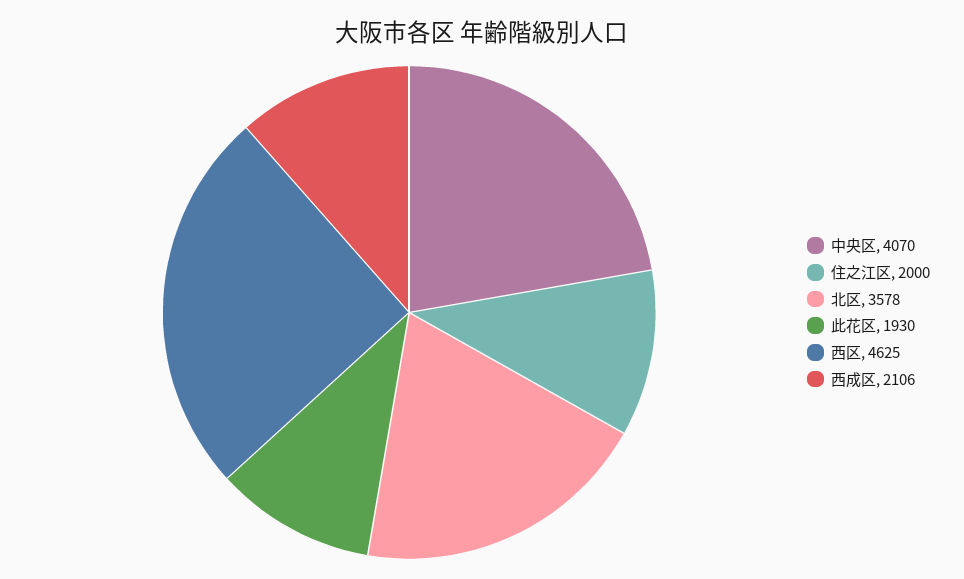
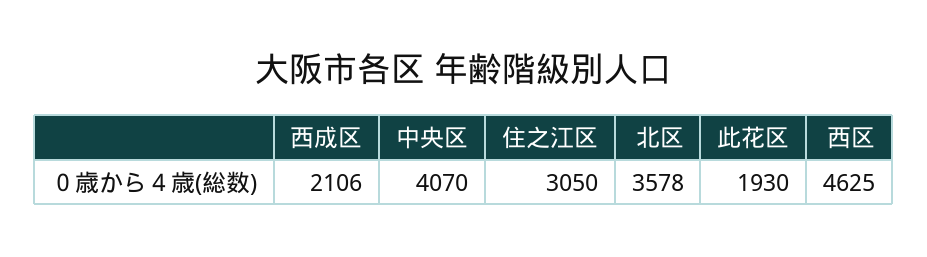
  {
    "中央区": 4070,
-   "住之江区": 2000,
+   "住之江区": 3050,
    "北区": 3578,
    "此花区": 1930,
    "西区": 4625,
    "西成区": 2106
  }

